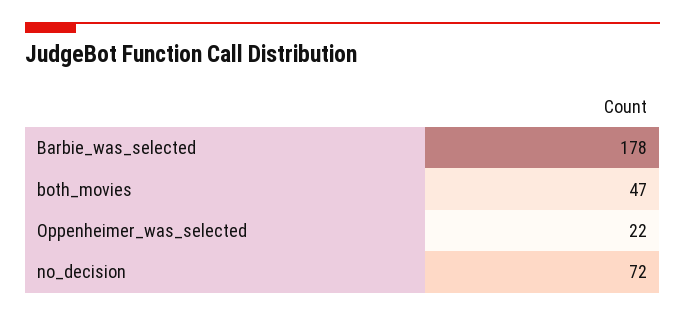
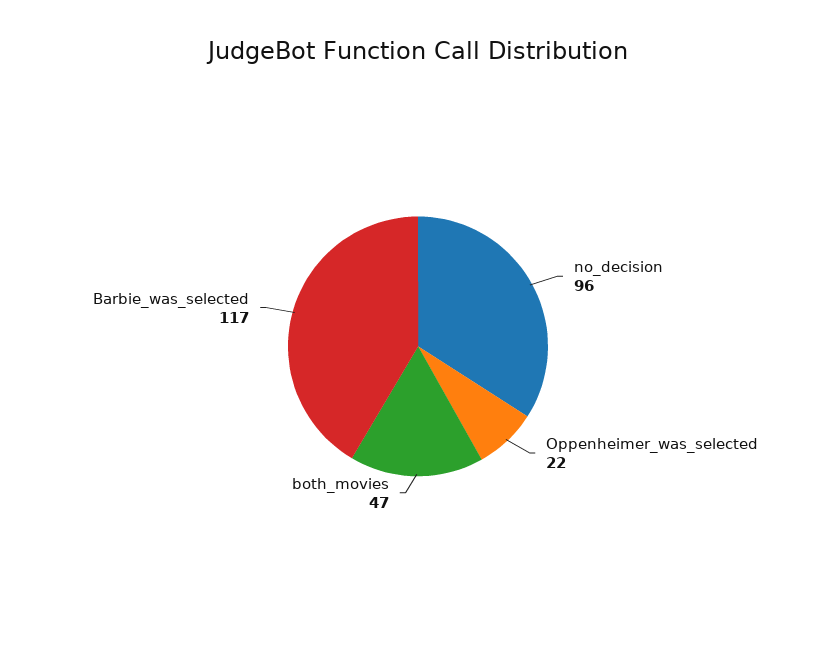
  {
-   "Barbie_was_selected": 178,
+   "Barbie_was_selected": 117,
    "both_movies": 47,
    "Oppenheimer_was_selected": 22,
-   "no_decision": 72
+   "no_decision": 96
  }

